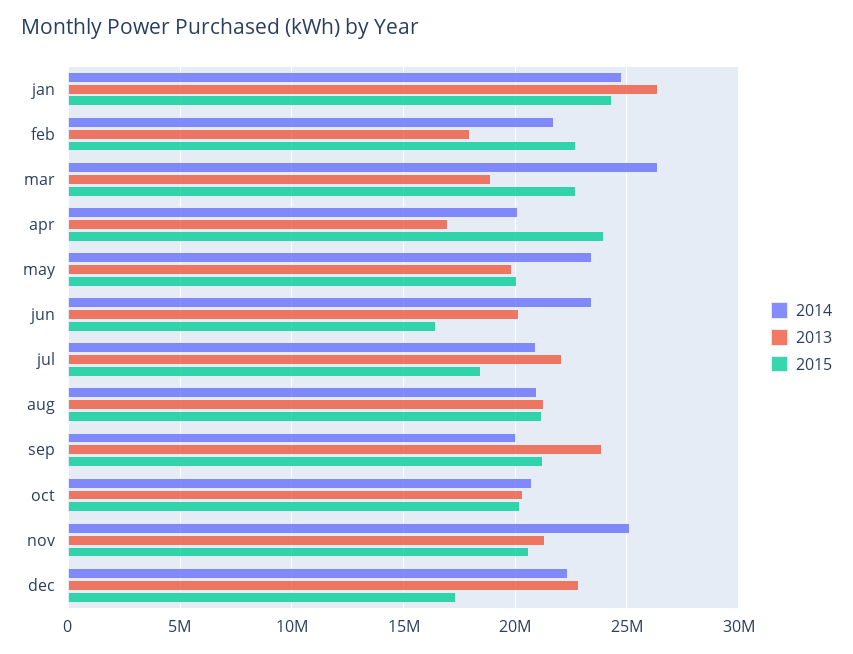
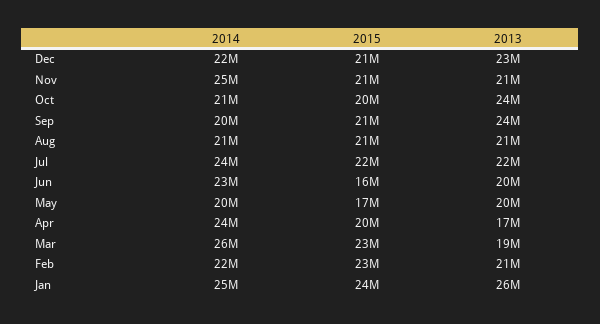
  {
    "2014": {
      "jan": 25000000,
      "feb": 22000000,
      "mar": 26000000,
-     "apr": 20000000,
+     "apr": 24000000,
-     "may": 23500000,
+     "may": 20000000,
      "jun": 23000000,
-     "jul": 21000000,
+     "jul": 24000000,
      "aug": 21000000,
      "sep": 20000000,
      "oct": 21000000,
      "nov": 25000000,
      "dec": 22000000
    },
    "2013": {
      "jan": 26000000,
-     "feb": 18000000,
+     "feb": 21000000,
      "mar": 19000000,
      "apr": 17000000,
      "may": 20000000,
      "jun": 20000000,
      "jul": 22000000,
      "aug": 21000000,
      "sep": 24000000,
-     "oct": 20500000,
+     "oct": 24000000,
      "nov": 21000000,
      "dec": 23000000
    },
    "2015": {
      "jan": 24000000,
      "feb": 23000000,
      "mar": 23000000,
-     "apr": 24000000,
+     "apr": 20000000,
-     "may": 20000000,
+     "may": 17000000,
      "jun": 16000000,
-     "jul": 18500000,
+     "jul": 22000000,
      "aug": 21000000,
      "sep": 21000000,
      "oct": 20000000,
      "nov": 21000000,
-     "dec": 17500000
+     "dec": 21000000
    }
  }

